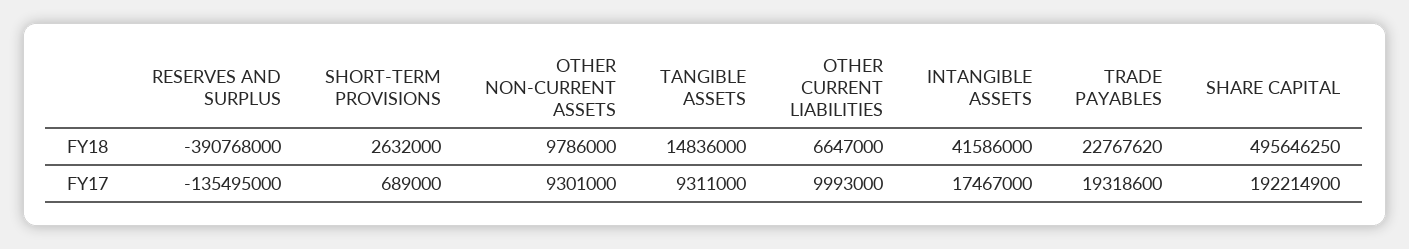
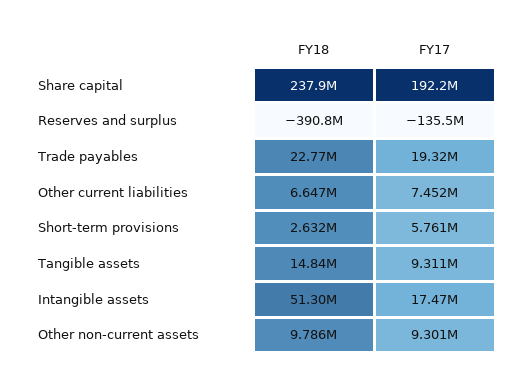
  {
    "RESERVES AND SURPLUS": {
      "FY18": -390768000,
      "FY17": -135495000
    },
    "SHORT-TERM PROVISIONS": {
      "FY18": 2632000,
-     "FY17": 689000
+     "FY17": 5761000
    },
    "OTHER NON-CURRENT ASSETS": {
      "FY18": 9786000,
      "FY17": 9301000
    },
    "TANGIBLE ASSETS": {
      "FY18": 14836000,
      "FY17": 9311000
    },
    "OTHER CURRENT LIABILITIES": {
      "FY18": 6647000,
-     "FY17": 9993000
+     "FY17": 7452000
    },
    "INTANGIBLE ASSETS": {
-     "FY18": 41586000,
+     "FY18": 51300000,
      "FY17": 17467000
    },
    "TRADE PAYABLES": {
      "FY18": 22767620,
      "FY17": 19318600
    },
    "SHARE CAPITAL": {
-     "FY18": 495646250,
+     "FY18": 237900000,
      "FY17": 192214900
    }
  }

